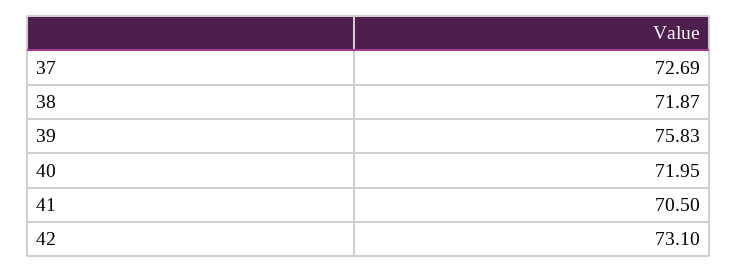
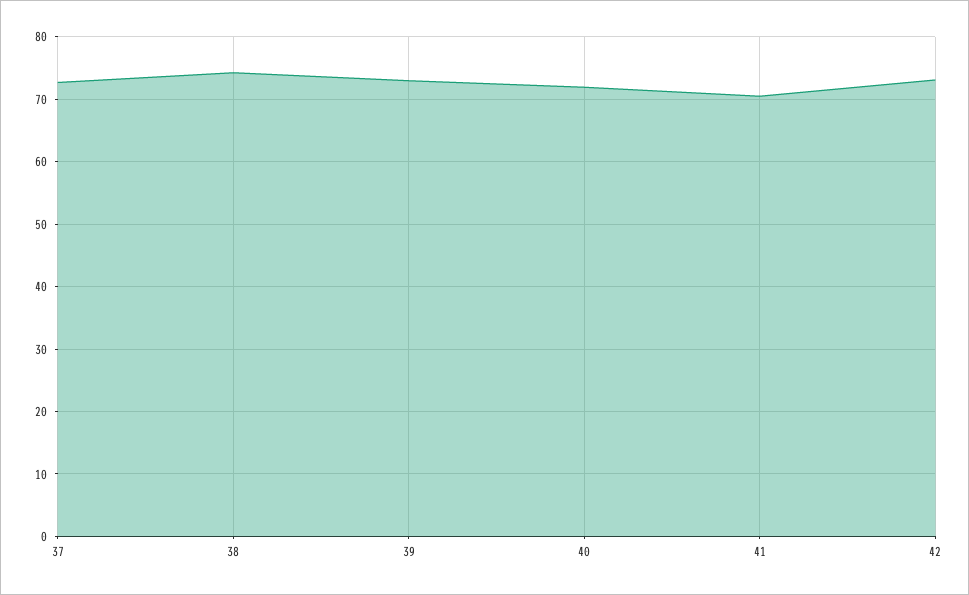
  {
    "37": 72.69,
-   "38": 71.87,
+   "38": 74,
-   "39": 75.83,
+   "39": 73,
    "40": 71.95,
    "41": 70.5,
    "42": 73.1
  }

